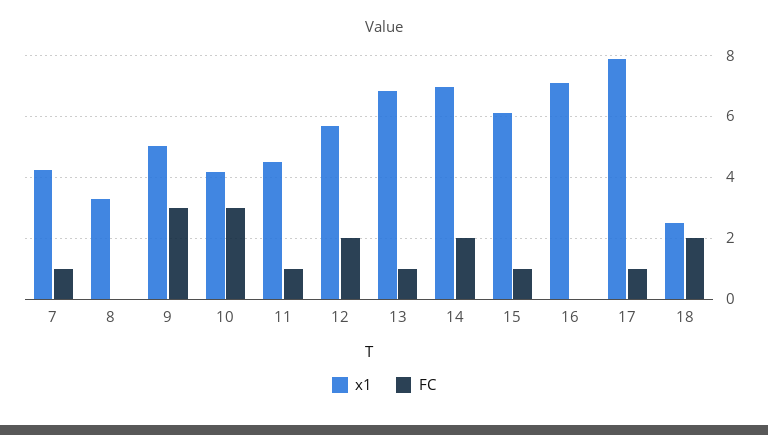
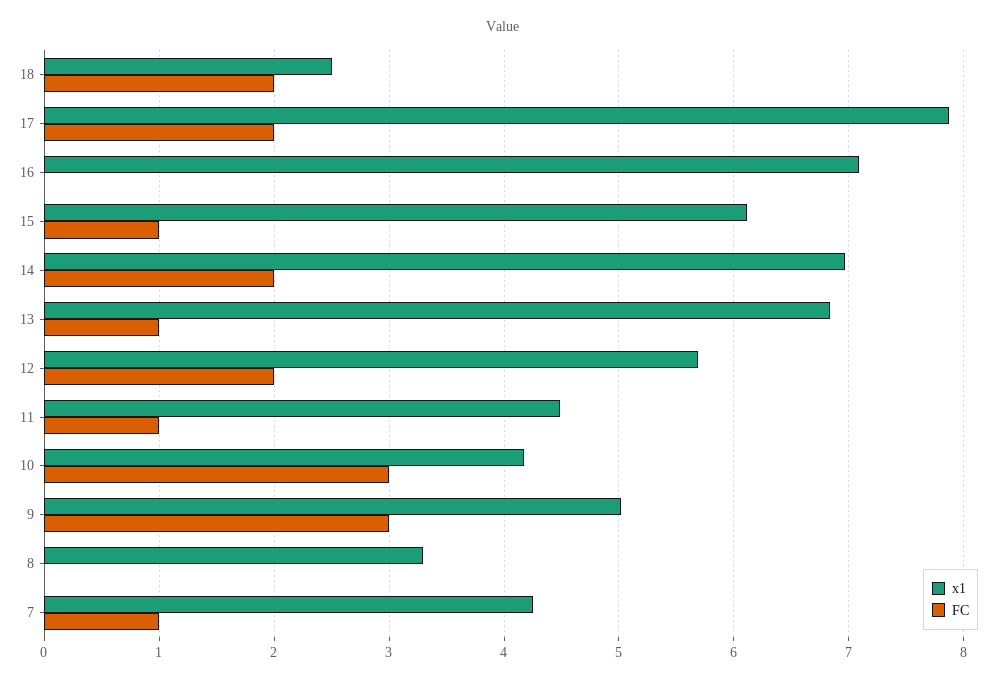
  {
    "x1": {
      "7": 4.3,
      "8": 3.3,
      "9": 5,
      "10": 4.2,
      "11": 4.5,
      "12": 5.7,
      "13": 6.8,
      "14": 7,
      "15": 6.1,
      "16": 7.1,
      "17": 7.9,
      "18": 2.5
    },
    "FC": {
      "7": 1,
      "8": 0,
      "9": 3,
      "10": 3,
      "11": 1,
      "12": 2,
      "13": 1,
      "14": 2,
      "15": 1,
      "16": 0,
-     "17": 1,
+     "17": 2,
      "18": 2
    }
  }

